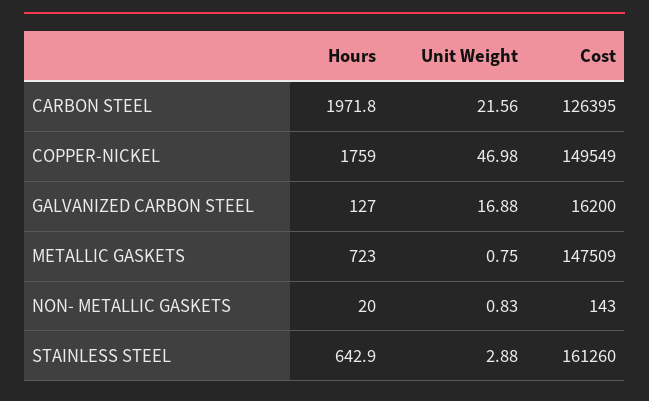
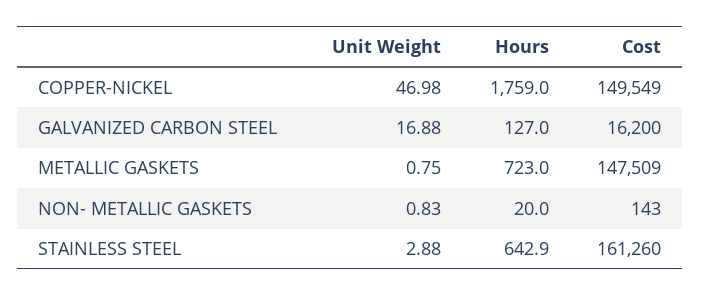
  {
    "Hours": {
-     "CARBON STEEL": 1971.8,
      "COPPER-NICKEL": 1759,
      "GALVANIZED CARBON STEEL": 127,
      "METALLIC GASKETS": 723,
      "NON- METALLIC GASKETS": 20,
      "STAINLESS STEEL": 642.9
    },
    "Unit Weight": {
-     "CARBON STEEL": 21.56,
      "COPPER-NICKEL": 46.98,
      "GALVANIZED CARBON STEEL": 16.88,
      "METALLIC GASKETS": 0.75,
      "NON- METALLIC GASKETS": 0.83,
      "STAINLESS STEEL": 2.88
    },
    "Cost": {
-     "CARBON STEEL": 126395,
      "COPPER-NICKEL": 149549,
      "GALVANIZED CARBON STEEL": 16200,
      "METALLIC GASKETS": 147509,
      "NON- METALLIC GASKETS": 143,
      "STAINLESS STEEL": 161260
    }
  }

